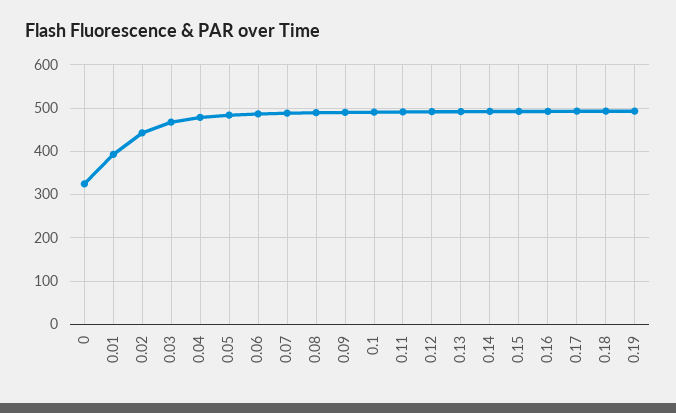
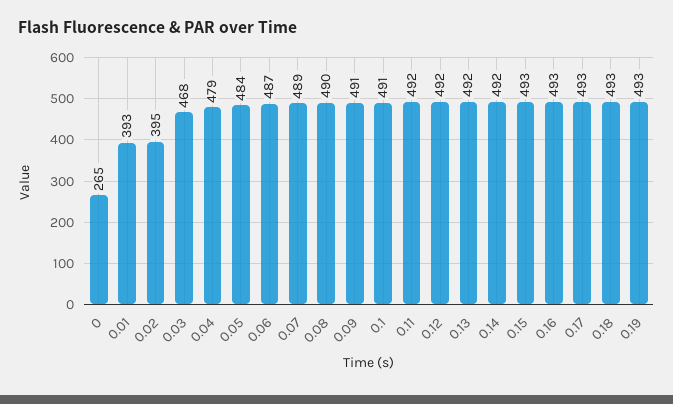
  {
-   "0": 320,
+   "0": 265,
    "0.01": 393,
-   "0.02": 440,
+   "0.02": 395,
    "0.03": 468,
    "0.04": 479,
    "0.05": 484,
    "0.06": 487,
    "0.07": 489,
    "0.08": 490,
    "0.09": 491,
    "0.1": 491,
    "0.11": 492,
    "0.12": 492,
    "0.13": 492,
    "0.14": 492,
    "0.15": 493,
    "0.16": 493,
    "0.17": 493,
    "0.18": 493,
    "0.19": 493
  }

